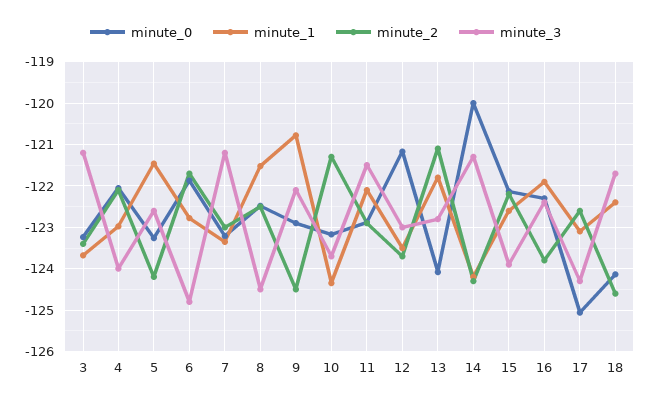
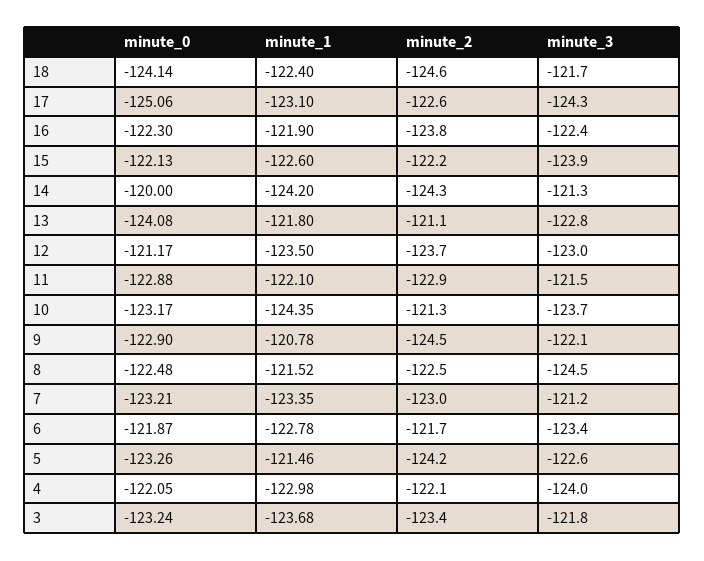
  {
    "minute_0": {
      "3": -123.24,
      "4": -122.05,
      "5": -123.26,
      "6": -121.87,
      "7": -123.21,
      "8": -122.48,
      "9": -122.9,
      "10": -123.17,
      "11": -122.88,
      "12": -121.17,
      "13": -124.08,
      "14": -120,
      "15": -122.13,
      "16": -122.3,
      "17": -125.06,
      "18": -124.14
    },
    "minute_1": {
      "3": -123.68,
      "4": -122.98,
      "5": -121.46,
      "6": -122.78,
      "7": -123.35,
      "8": -121.52,
      "9": -120.78,
      "10": -124.35,
      "11": -122.1,
      "12": -123.5,
      "13": -121.8,
      "14": -124.2,
      "15": -122.6,
      "16": -121.9,
      "17": -123.1,
      "18": -122.4
    },
    "minute_2": {
      "3": -123.4,
      "4": -122.1,
      "5": -124.2,
      "6": -121.7,
      "7": -123,
      "8": -122.5,
      "9": -124.5,
      "10": -121.3,
      "11": -122.9,
      "12": -123.7,
      "13": -121.1,
      "14": -124.3,
      "15": -122.2,
      "16": -123.8,
      "17": -122.6,
      "18": -124.6
    },
    "minute_3": {
-     "3": -121.2,
+     "3": -121.8,
      "4": -124,
      "5": -122.6,
-     "6": -124.8,
+     "6": -123.4,
      "7": -121.2,
      "8": -124.5,
      "9": -122.1,
      "10": -123.7,
      "11": -121.5,
      "12": -123,
      "13": -122.8,
      "14": -121.3,
      "15": -123.9,
      "16": -122.4,
      "17": -124.3,
      "18": -121.7
    }
  }

